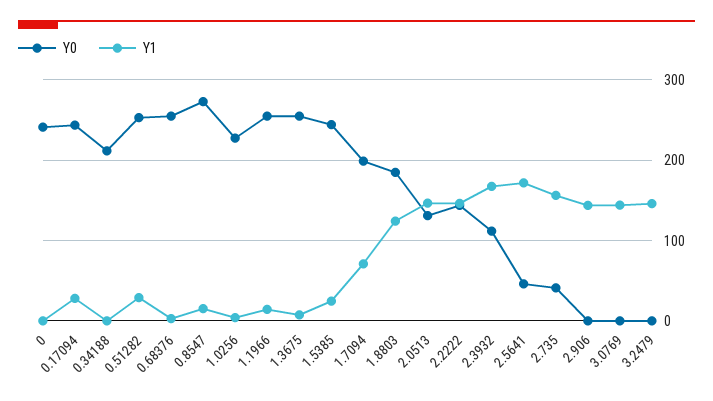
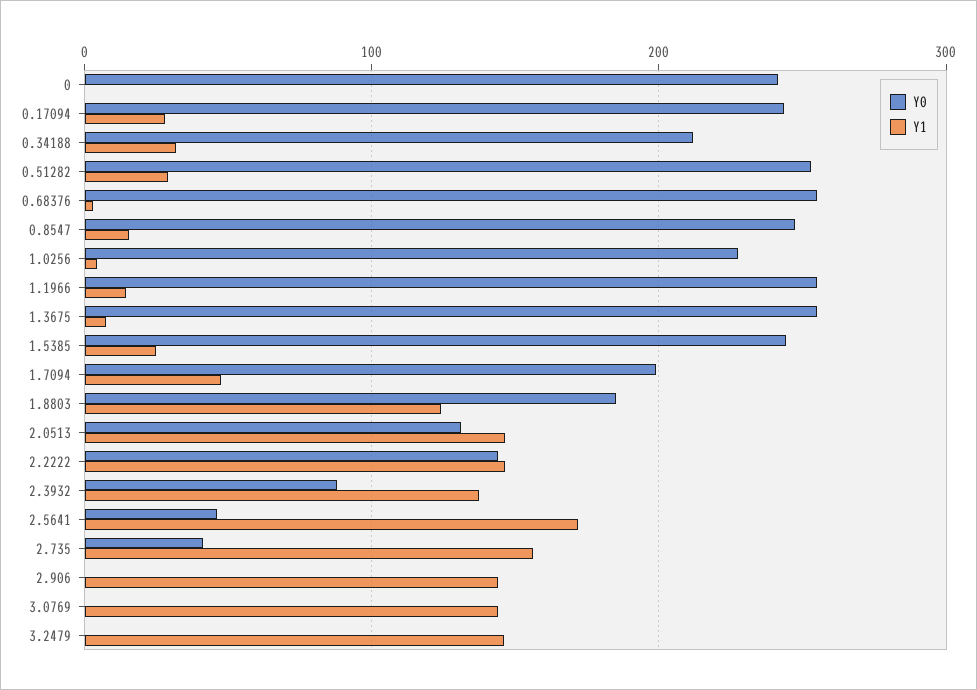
  {
    "Y0": {
      "0": 240,
      "0.17094": 240,
      "0.34188": 210,
      "0.51282": 250,
      "0.68376": 260,
-     "0.8547": 270,
+     "0.8547": 250,
      "1.0256": 230,
      "1.1966": 260,
      "1.3675": 260,
      "1.5385": 240,
      "1.7094": 200,
      "1.8803": 180,
      "2.0513": 130,
      "2.2222": 140,
-     "2.3932": 110,
+     "2.3932": 90,
      "2.5641": 50,
      "2.735": 40,
      "2.906": 0,
      "3.0769": 0,
      "3.2479": 0
    },
    "Y1": {
      "0": 0,
      "0.17094": 30,
-     "0.34188": 0,
+     "0.34188": 30,
      "0.51282": 30,
      "0.68376": 0,
      "0.8547": 20,
      "1.0256": 0,
      "1.1966": 10,
      "1.3675": 10,
      "1.5385": 20,
-     "1.7094": 70,
+     "1.7094": 50,
      "1.8803": 120,
      "2.0513": 150,
      "2.2222": 150,
-     "2.3932": 170,
+     "2.3932": 140,
      "2.5641": 170,
      "2.735": 160,
      "2.906": 140,
      "3.0769": 140,
      "3.2479": 150
    }
  }

